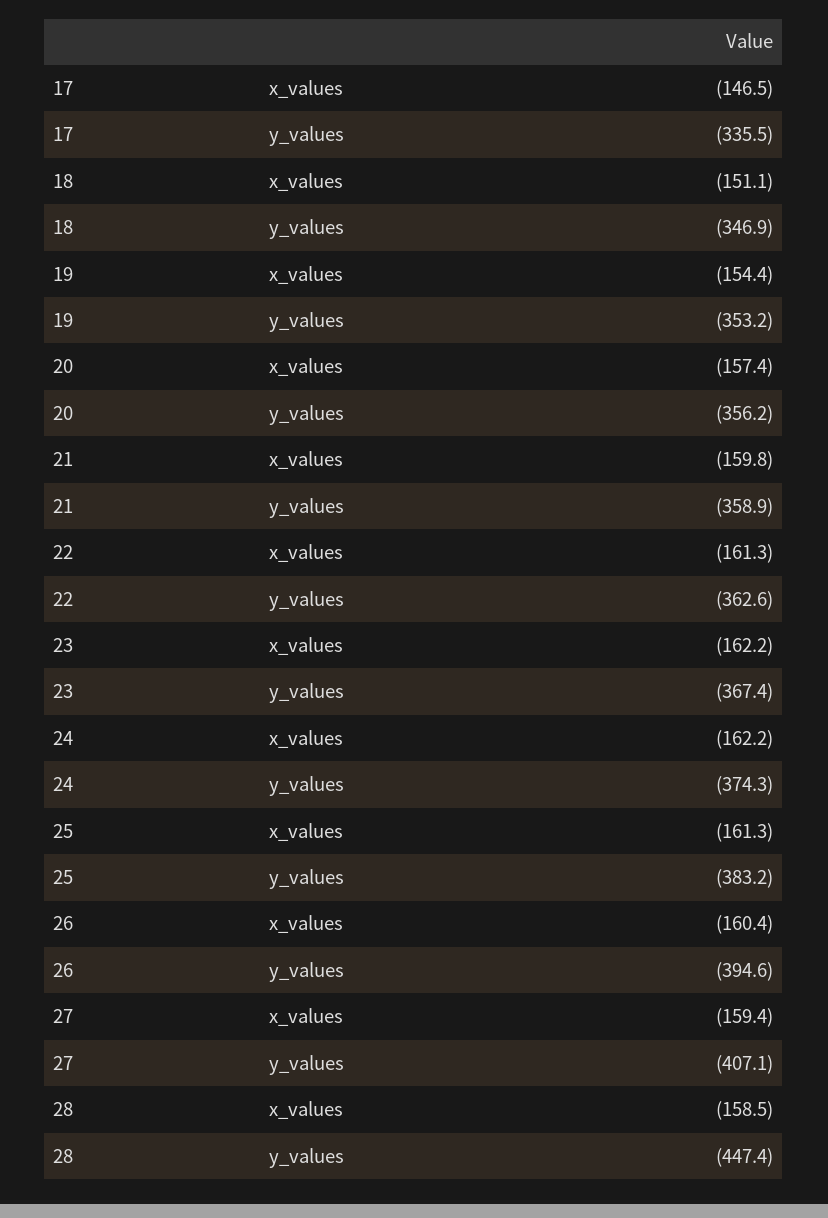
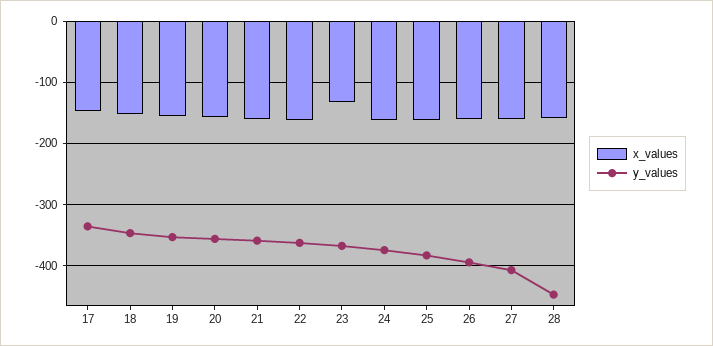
  {
    "x_values": {
      "17": -146.5,
      "18": -151.1,
      "19": -154.4,
      "20": -157.4,
      "21": -159.8,
      "22": -161.3,
-     "23": -162.2,
+     "23": -130,
      "24": -162.2,
      "25": -161.3,
      "26": -160.4,
      "27": -159.4,
      "28": -158.5
    },
    "y_values": {
      "17": -335.5,
      "18": -346.9,
      "19": -353.2,
      "20": -356.2,
      "21": -358.9,
      "22": -362.6,
      "23": -367.4,
      "24": -374.3,
      "25": -383.2,
      "26": -394.6,
      "27": -407.1,
      "28": -447.4
    }
  }

